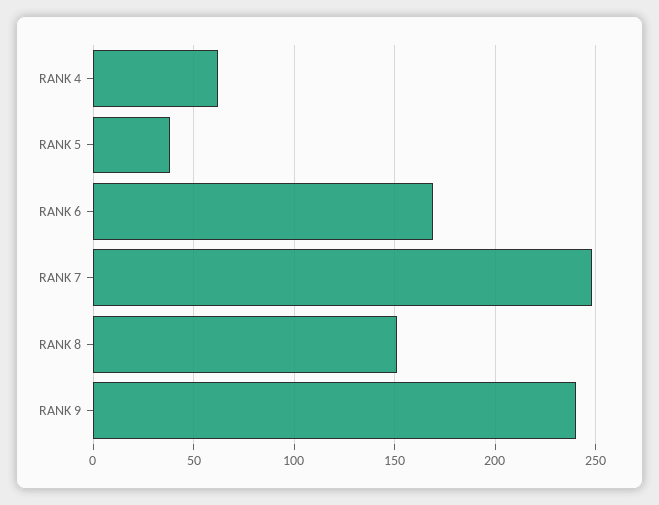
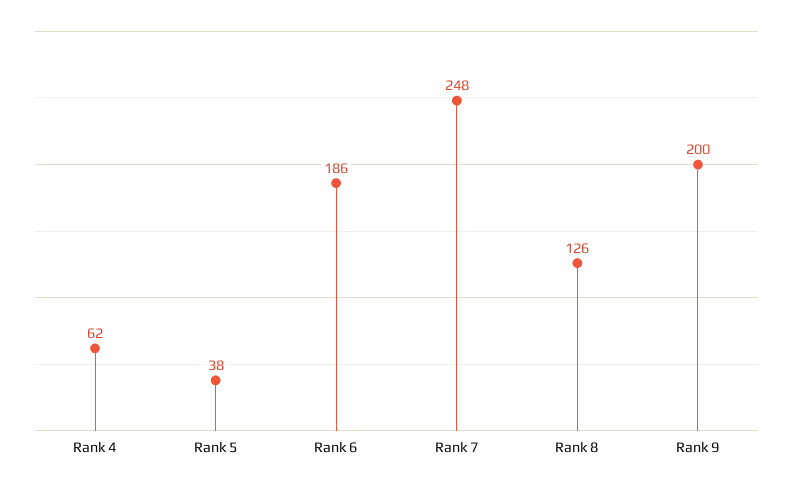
  {
    "RANK 4": 62,
    "RANK 5": 38,
-   "RANK 6": 170,
+   "RANK 6": 186,
    "RANK 7": 248,
-   "RANK 8": 150,
+   "RANK 8": 126,
-   "RANK 9": 240
+   "RANK 9": 200
  }

